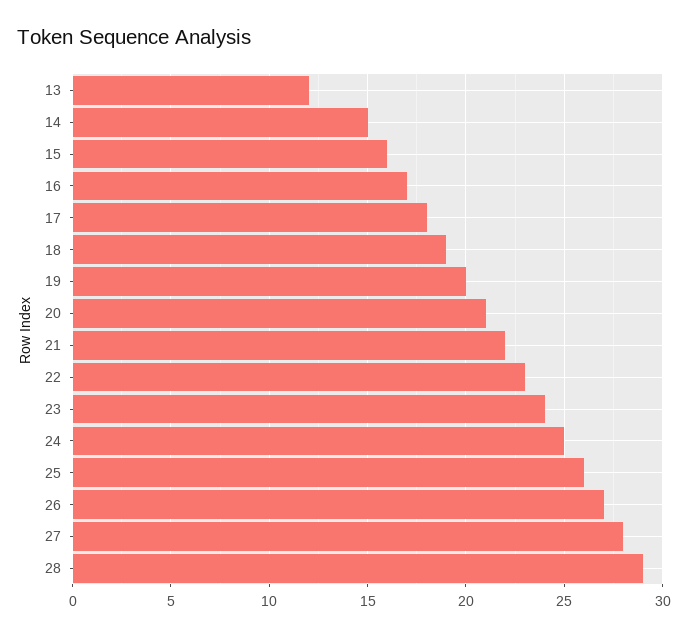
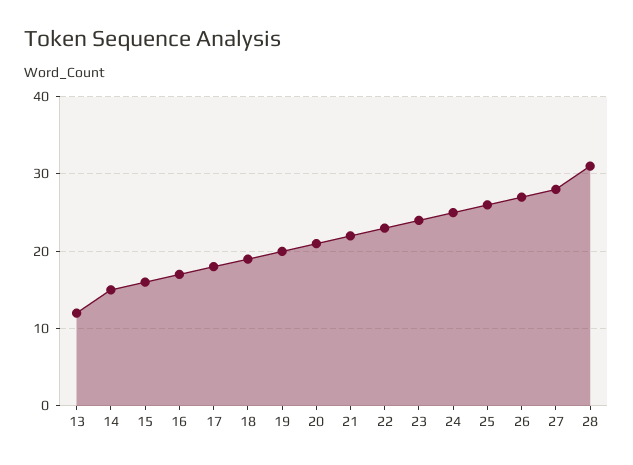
  {
    "13": 12,
    "14": 15,
    "15": 16,
    "16": 17,
    "17": 18,
    "18": 19,
    "19": 20,
    "20": 21,
    "21": 22,
    "22": 23,
    "23": 24,
    "24": 25,
    "25": 26,
    "26": 27,
    "27": 28,
-   "28": 29
+   "28": 31
  }

